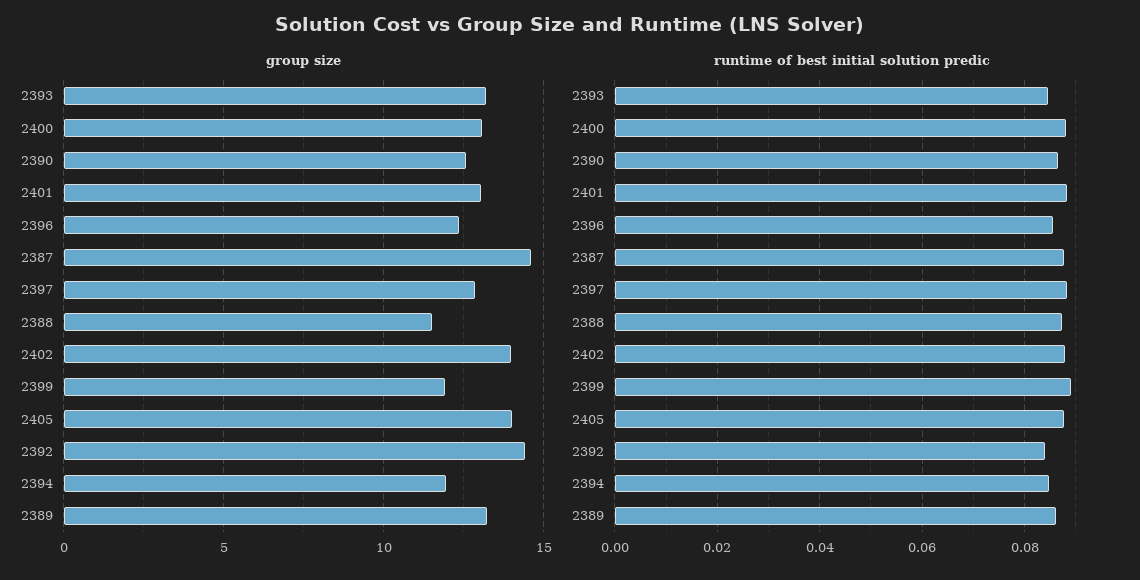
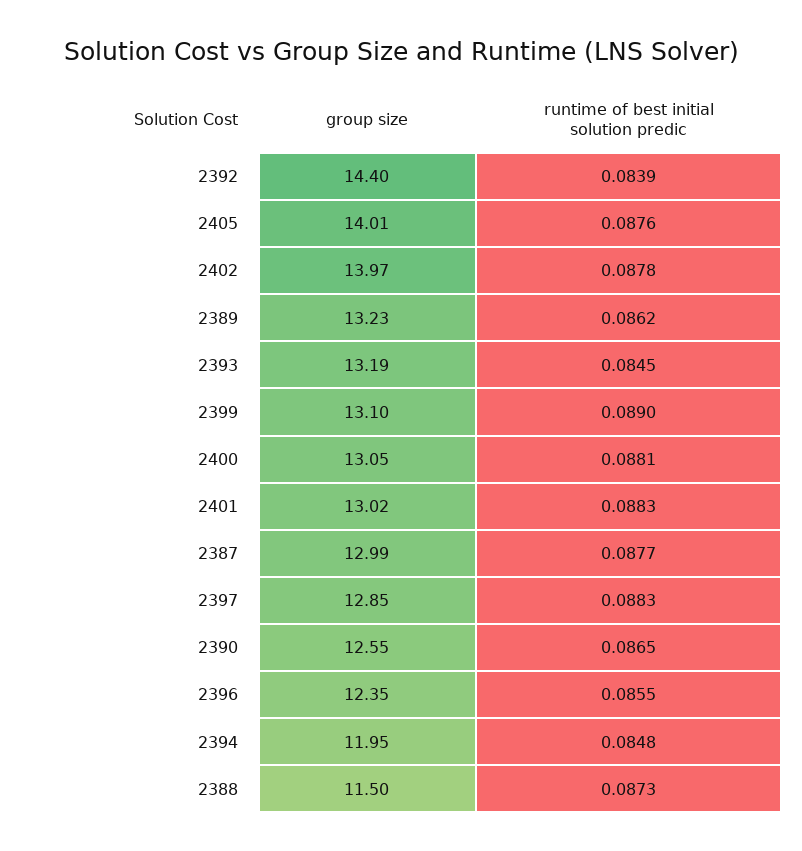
  {
    "group size": {
      "2393": 13.19,
      "2400": 13.05,
      "2390": 12.55,
      "2401": 13.02,
      "2396": 12.35,
-     "2387": 14.5,
+     "2387": 12.99,
      "2397": 12.85,
      "2388": 11.5,
      "2402": 13.97,
-     "2399": 12,
+     "2399": 13.1,
      "2405": 14.01,
      "2392": 14.4,
      "2394": 11.95,
      "2389": 13.23
    },
    "runtime of best initial solution predic": {
      "2393": 0.0845,
      "2400": 0.0881,
      "2390": 0.0865,
      "2401": 0.0883,
      "2396": 0.0855,
      "2387": 0.0877,
      "2397": 0.0883,
      "2388": 0.0873,
      "2402": 0.0878,
      "2399": 0.089,
      "2405": 0.0876,
      "2392": 0.0839,
      "2394": 0.0848,
      "2389": 0.0862
    }
  }

